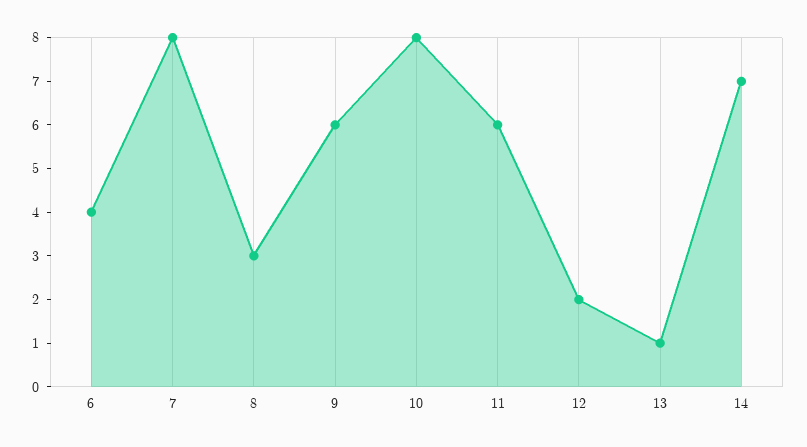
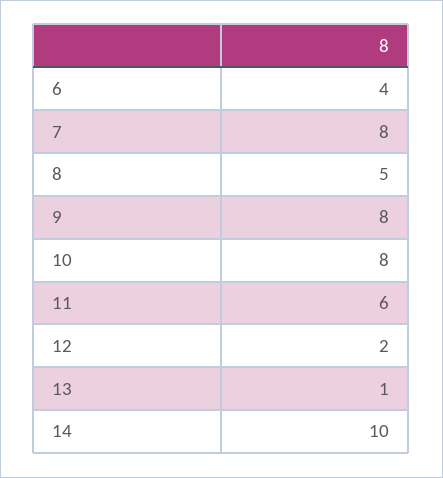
  {
    "6": 4,
    "7": 8,
-   "8": 3,
+   "8": 5,
-   "9": 6,
+   "9": 8,
    "10": 8,
    "11": 6,
    "12": 2,
    "13": 1,
-   "14": 7
+   "14": 10
  }

